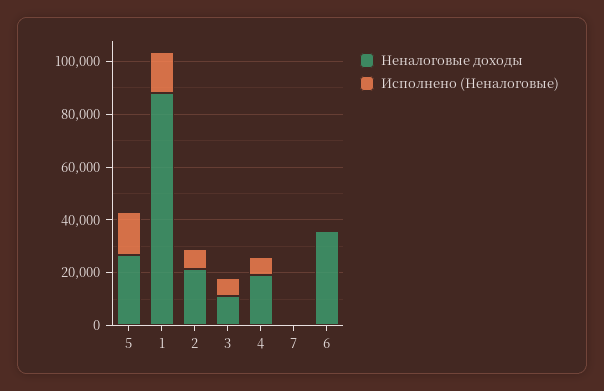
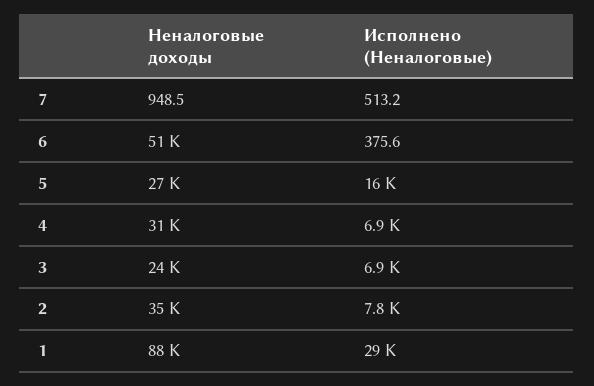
  {
    "Неналоговые доходы": {
      "5": 27000,
      "1": 88000,
-     "2": 20000,
+     "2": 35000,
-     "3": 10000,
+     "3": 24000,
-     "4": 20000,
+     "4": 31000,
      "7": 948.5,
-     "6": 35000
+     "6": 51000
    },
    "Исполнено (Неналоговые)": {
      "5": 16000,
-     "1": 15000,
+     "1": 29000,
      "2": 7800,
      "3": 6900,
      "4": 6900,
      "7": 513.2,
      "6": 375.6
    }
  }

